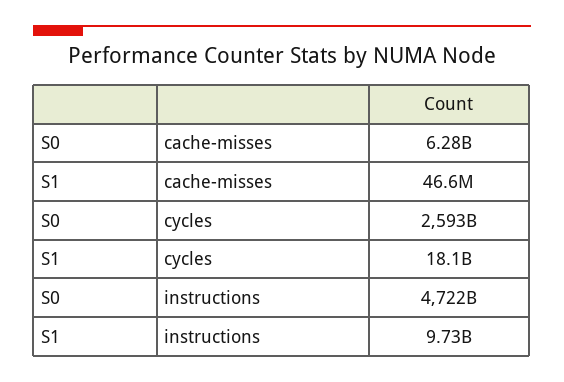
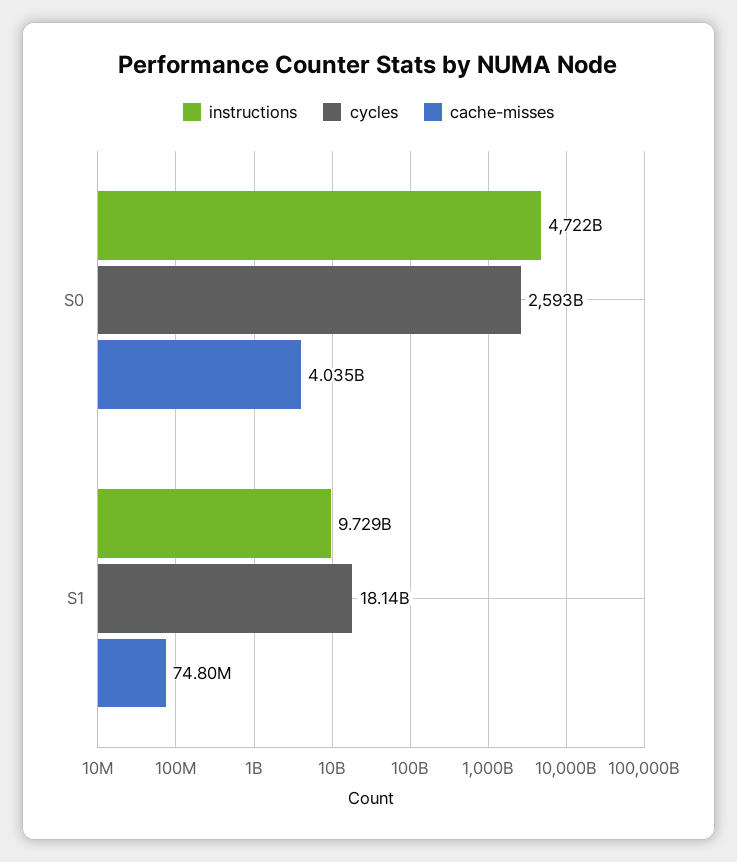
  {
    "cache-misses": {
-     "S0": 6280000000,
+     "S0": 4035000000,
-     "S1": 46600000
+     "S1": 74800000
    },
    "cycles": {
      "S0": 2593000000000,
      "S1": 18140000000
    },
    "instructions": {
      "S0": 4722000000000,
      "S1": 9729000000
    }
  }

